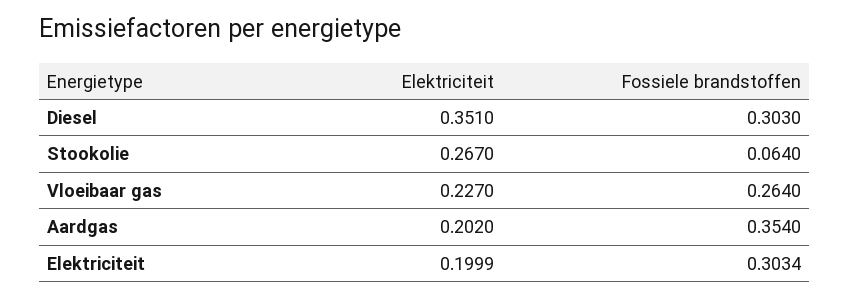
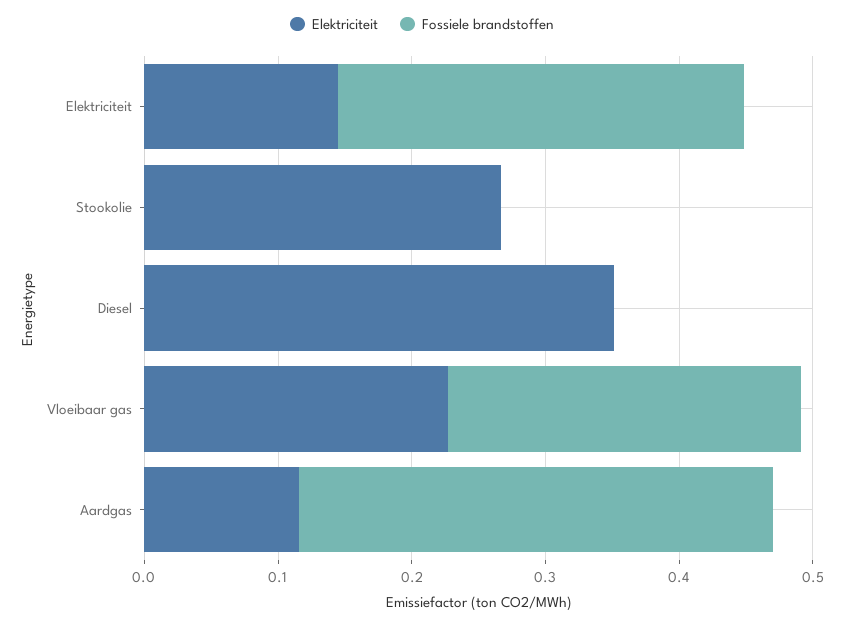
  {
    "Elektriciteit": {
      "Diesel": 0.351,
      "Stookolie": 0.267,
      "Vloeibaar gas": 0.227,
-     "Aardgas": 0.202,
+     "Aardgas": 0.12,
-     "Elektriciteit": 0.1999
+     "Elektriciteit": 0.14
    },
    "Fossiele brandstoffen": {
-     "Diesel": 0.303,
+     "Diesel": 0,
-     "Stookolie": 0.064,
+     "Stookolie": 0,
      "Vloeibaar gas": 0.264,
      "Aardgas": 0.354,
      "Elektriciteit": 0.3034
    }
  }

